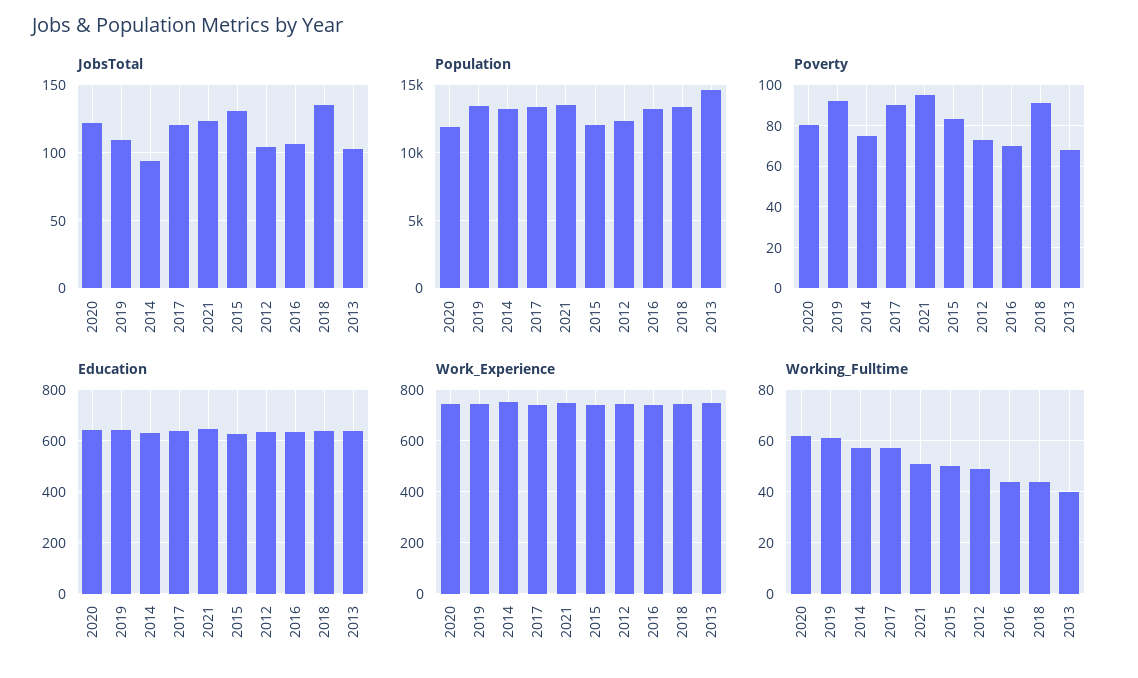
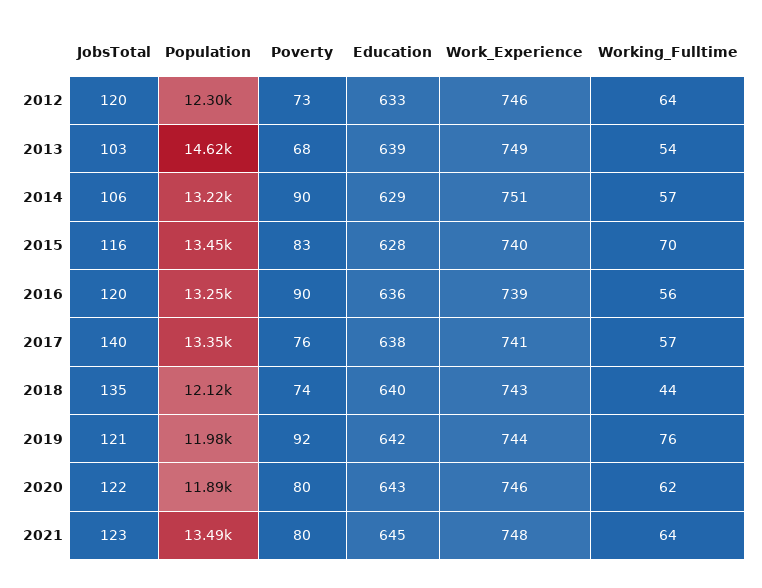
  {
    "JobsTotal": {
      "2020": 122,
-     "2019": 110,
+     "2019": 121,
-     "2014": 95,
+     "2014": 106,
-     "2017": 120,
+     "2017": 140,
      "2021": 123,
-     "2015": 130,
+     "2015": 116,
-     "2012": 105,
+     "2012": 120,
-     "2016": 105,
+     "2016": 120,
      "2018": 135,
      "2013": 103
    },
    "Population": {
      "2020": 11890,
-     "2019": 13500,
+     "2019": 11980,
      "2014": 13220,
      "2017": 13350,
      "2021": 13490,
-     "2015": 12000,
+     "2015": 13450,
      "2012": 12300,
      "2016": 13250,
-     "2018": 13500,
+     "2018": 12120,
      "2013": 14620
    },
    "Poverty": {
      "2020": 80,
      "2019": 92,
-     "2014": 75,
+     "2014": 90,
-     "2017": 90,
+     "2017": 76,
-     "2021": 95,
+     "2021": 80,
      "2015": 83,
      "2012": 73,
-     "2016": 70,
+     "2016": 90,
-     "2018": 90,
+     "2018": 74,
      "2013": 68
    },
    "Education": {
      "2020": 643,
      "2019": 642,
      "2014": 629,
      "2017": 638,
      "2021": 645,
      "2015": 628,
      "2012": 633,
      "2016": 636,
      "2018": 640,
      "2013": 639
    },
    "Work_Experience": {
      "2020": 746,
      "2019": 744,
      "2014": 751,
      "2017": 741,
      "2021": 748,
      "2015": 740,
      "2012": 746,
      "2016": 739,
      "2018": 743,
      "2013": 749
    },
    "Working_Fulltime": {
      "2020": 62,
-     "2019": 60,
+     "2019": 76,
      "2014": 57,
      "2017": 57,
-     "2021": 50,
+     "2021": 64,
-     "2015": 50,
+     "2015": 70,
-     "2012": 50,
+     "2012": 64,
-     "2016": 45,
+     "2016": 56,
      "2018": 44,
-     "2013": 40
+     "2013": 54
    }
  }

